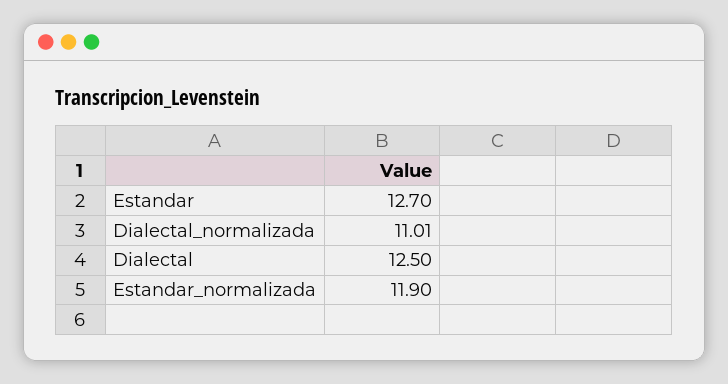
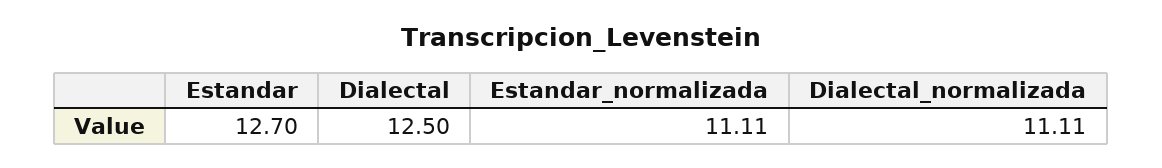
  {
    "Estandar": 12.7,
-   "Dialectal_normalizada": 11.01,
+   "Dialectal_normalizada": 11.11,
    "Dialectal": 12.5,
-   "Estandar_normalizada": 11.9
+   "Estandar_normalizada": 11.11
  }

